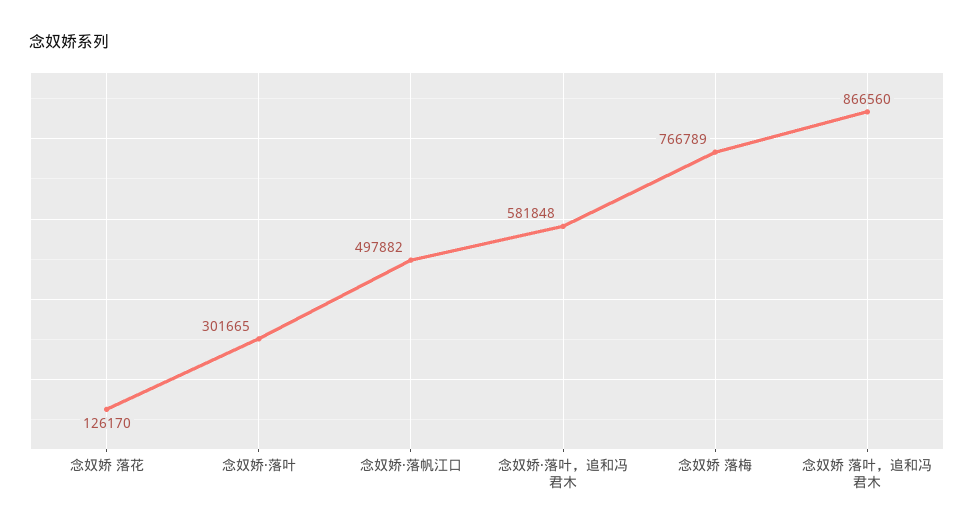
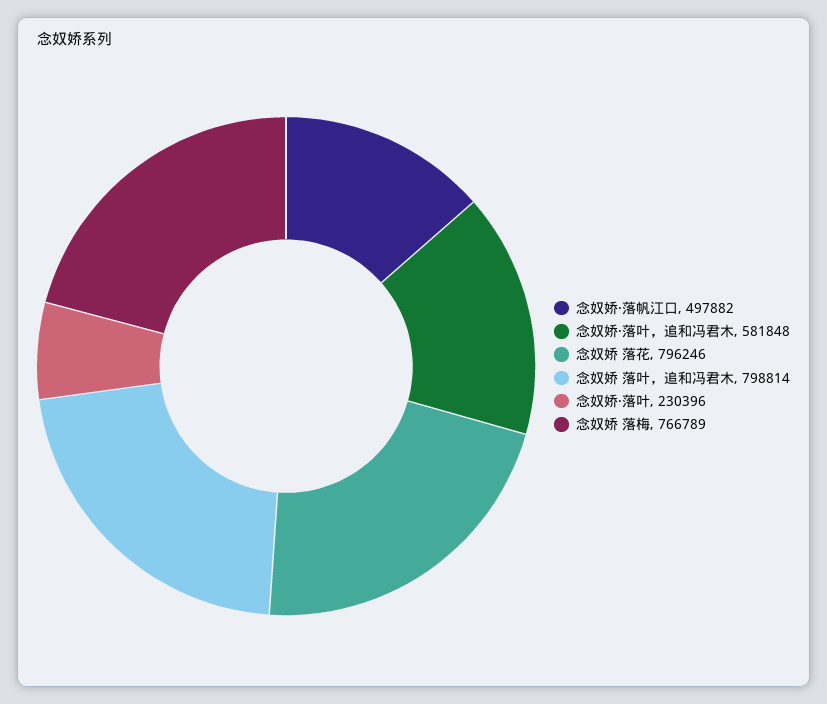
  {
-   "念奴娇 落花": 126170,
+   "念奴娇 落花": 796246,
-   "念奴娇·落叶": 301665,
+   "念奴娇·落叶": 230396,
    "念奴娇·落帆江口": 497882,
    "念奴娇·落叶，追和冯君木": 581848,
    "念奴娇 落梅": 766789,
-   "念奴娇 落叶，追和冯君木": 866560
+   "念奴娇 落叶，追和冯君木": 798814
  }

